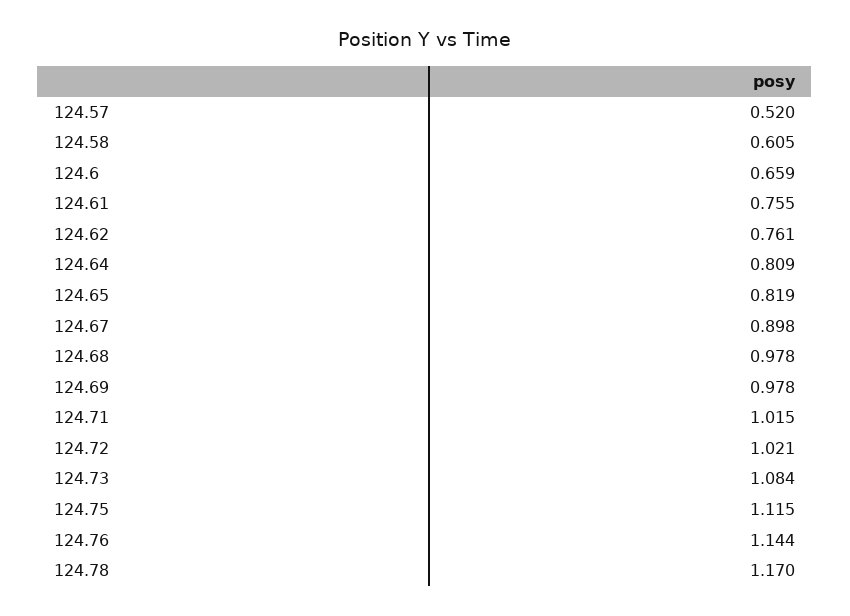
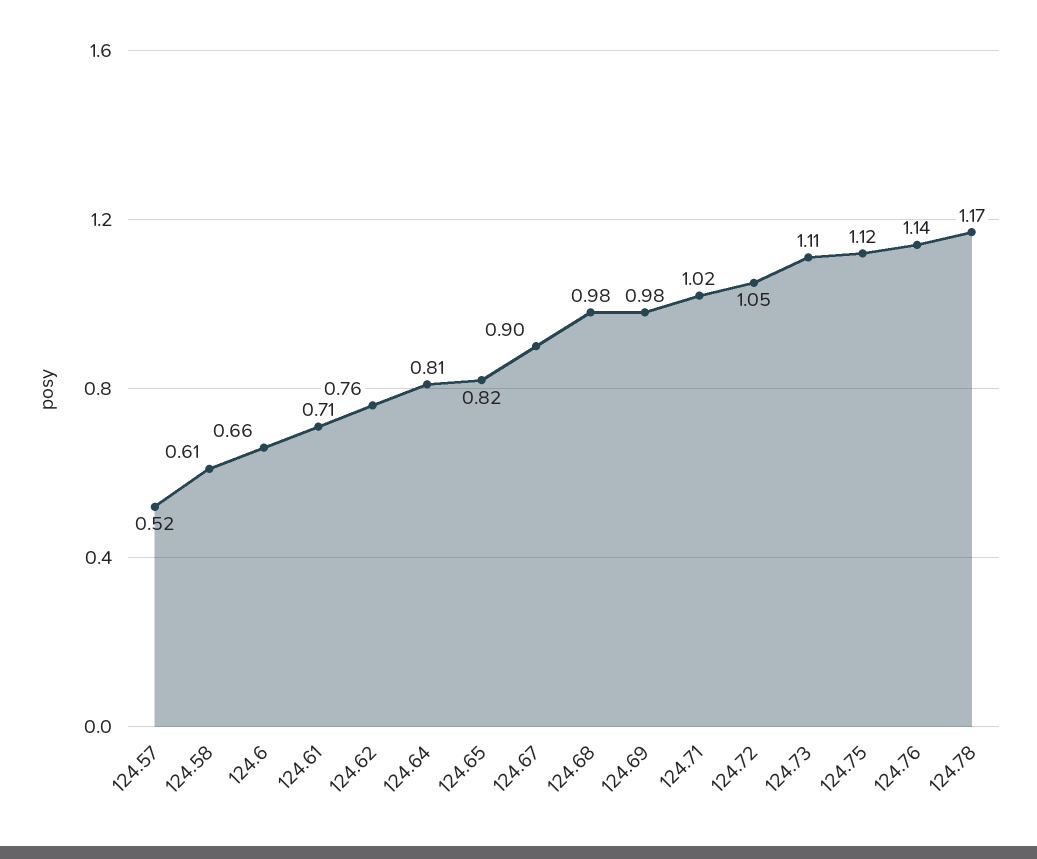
  {
    "124.57": 0.52,
    "124.58": 0.605,
    "124.6": 0.659,
-   "124.61": 0.755,
+   "124.61": 0.71,
    "124.62": 0.761,
    "124.64": 0.809,
    "124.65": 0.819,
    "124.67": 0.898,
    "124.68": 0.978,
    "124.69": 0.978,
    "124.71": 1.015,
-   "124.72": 1.021,
+   "124.72": 1.05,
-   "124.73": 1.084,
+   "124.73": 1.11,
    "124.75": 1.115,
    "124.76": 1.144,
    "124.78": 1.17
  }

